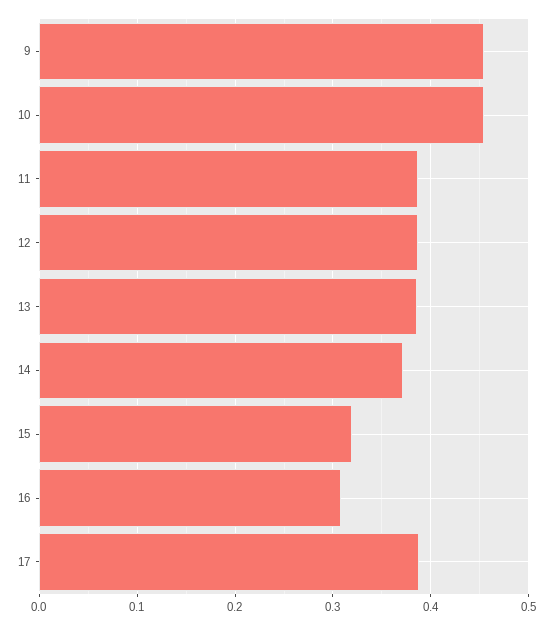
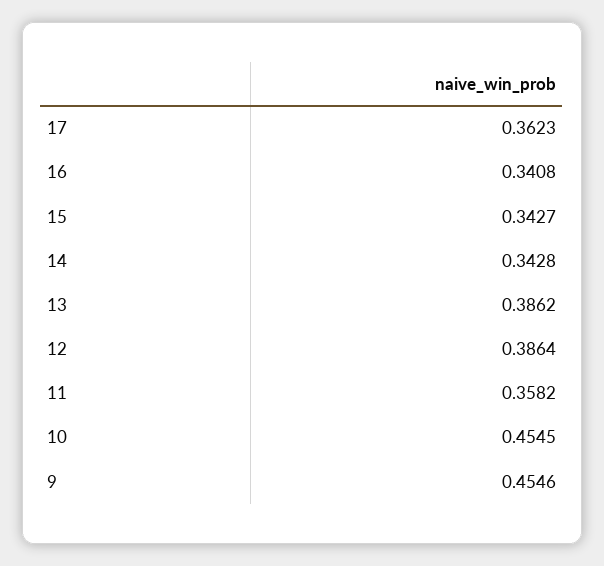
  {
    "9": 0.4546,
    "10": 0.4545,
-   "11": 0.39,
+   "11": 0.3582,
    "12": 0.3864,
    "13": 0.3862,
-   "14": 0.37,
+   "14": 0.3428,
-   "15": 0.32,
+   "15": 0.3427,
-   "16": 0.31,
+   "16": 0.3408,
-   "17": 0.39
+   "17": 0.3623
  }

